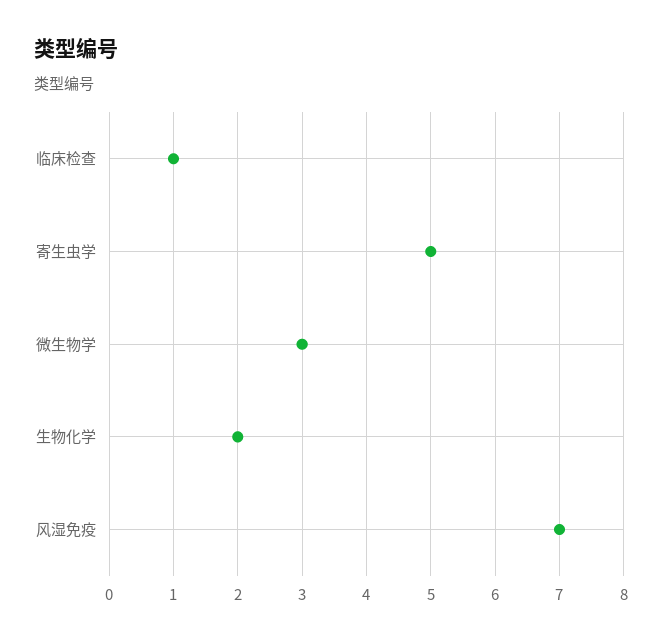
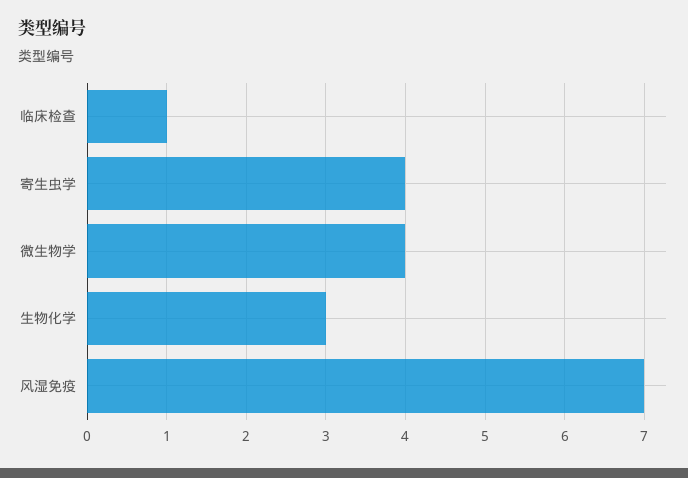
  {
    "临床检查": 1,
-   "寄生虫学": 5,
+   "寄生虫学": 4,
-   "微生物学": 3,
+   "微生物学": 4,
-   "生物化学": 2,
+   "生物化学": 3,
    "风湿免疫": 7
  }

